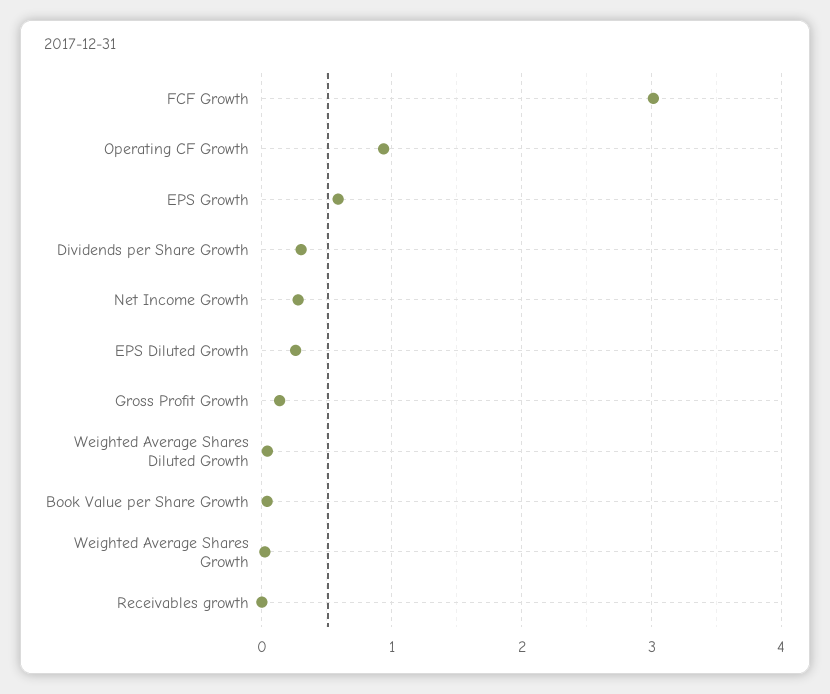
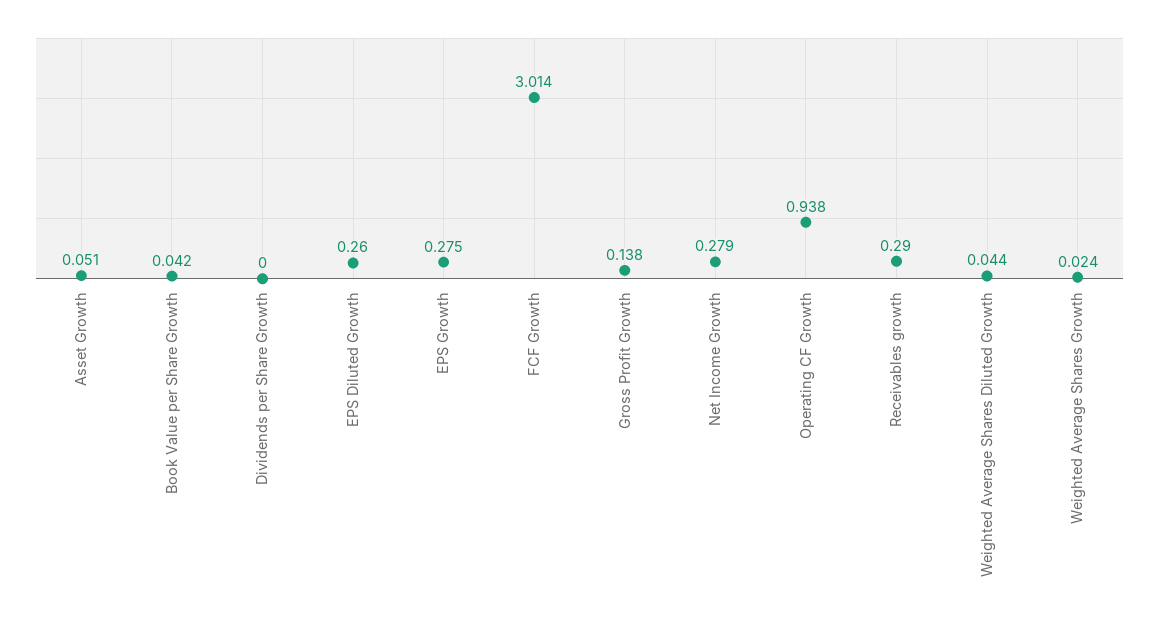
  {
    "FCF Growth": 3.014,
    "Operating CF Growth": 0.938,
-   "EPS Growth": 0.6,
+   "EPS Growth": 0.275,
-   "Dividends per Share Growth": 0.3,
+   "Dividends per Share Growth": 0,
    "Net Income Growth": 0.279,
    "EPS Diluted Growth": 0.26,
    "Gross Profit Growth": 0.138,
    "Weighted Average Shares Diluted Growth": 0.044,
    "Book Value per Share Growth": 0.042,
    "Weighted Average Shares Growth": 0.024,
-   "Receivables growth": 0
+   "Receivables growth": 0.29,
+   "Asset Growth": 0.051
  }

